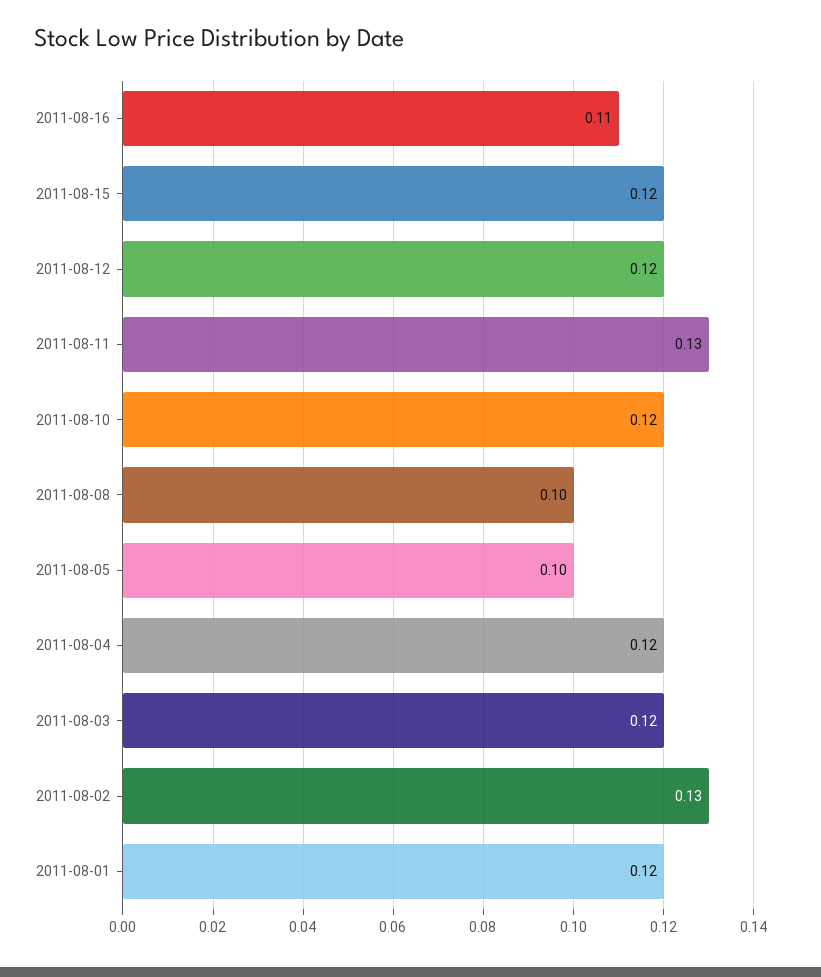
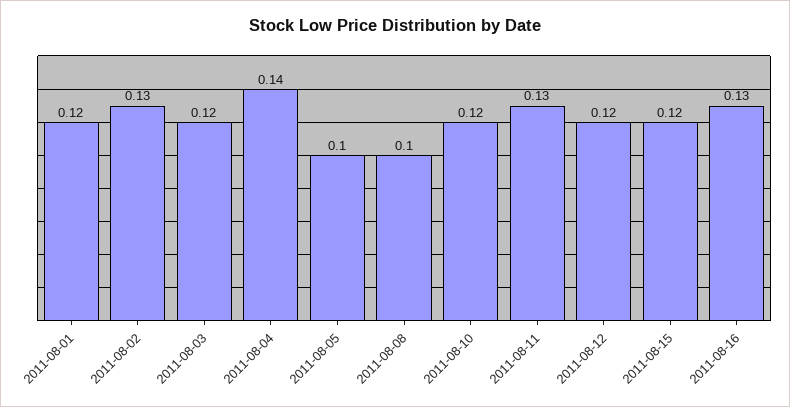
  {
-   "2011-08-16": 0.11,
+   "2011-08-16": 0.13,
    "2011-08-15": 0.12,
    "2011-08-12": 0.12,
    "2011-08-11": 0.13,
    "2011-08-10": 0.12,
    "2011-08-08": 0.1,
    "2011-08-05": 0.1,
-   "2011-08-04": 0.12,
+   "2011-08-04": 0.14,
    "2011-08-03": 0.12,
    "2011-08-02": 0.13,
    "2011-08-01": 0.12
  }

